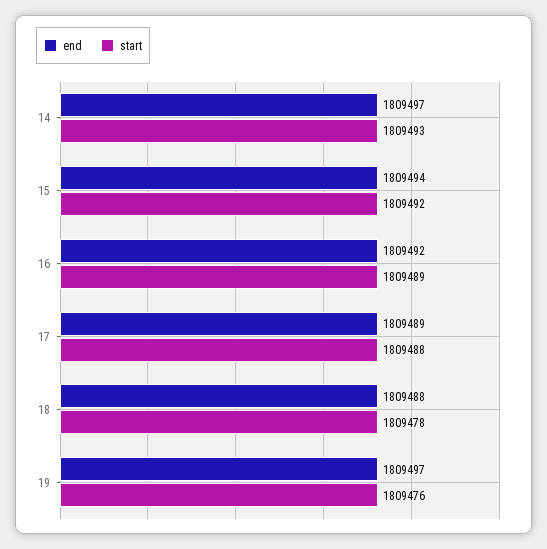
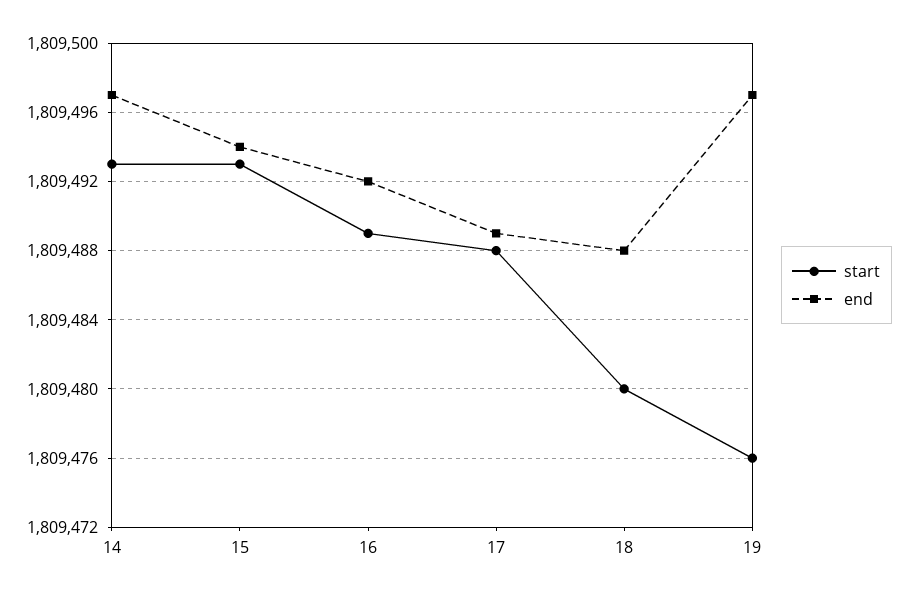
  {
    "end": {
      "14": 1809497,
      "15": 1809494,
      "16": 1809492,
      "17": 1809489,
      "18": 1809488,
      "19": 1809497
    },
    "start": {
      "14": 1809493,
-     "15": 1809492,
+     "15": 1809493,
      "16": 1809489,
      "17": 1809488,
-     "18": 1809478,
+     "18": 1809480,
      "19": 1809476
    }
  }

